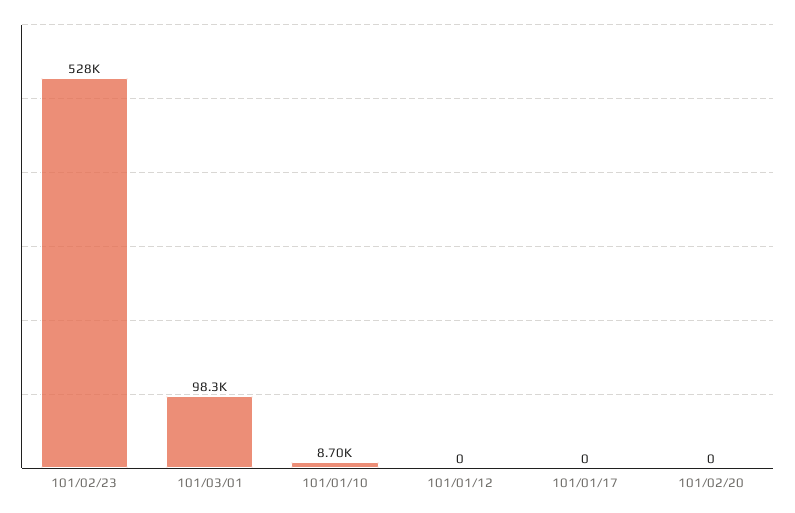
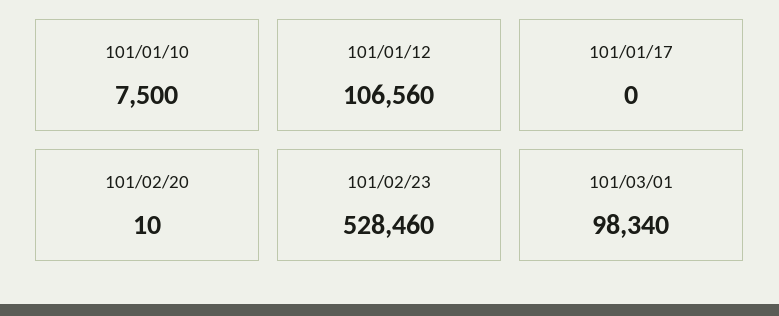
  {
    "101/02/23": 528460,
    "101/03/01": 98340,
-   "101/01/10": 8700,
+   "101/01/10": 7500,
-   "101/01/12": 0,
+   "101/01/12": 106560,
    "101/01/17": 0,
-   "101/02/20": 0
+   "101/02/20": 10
  }

